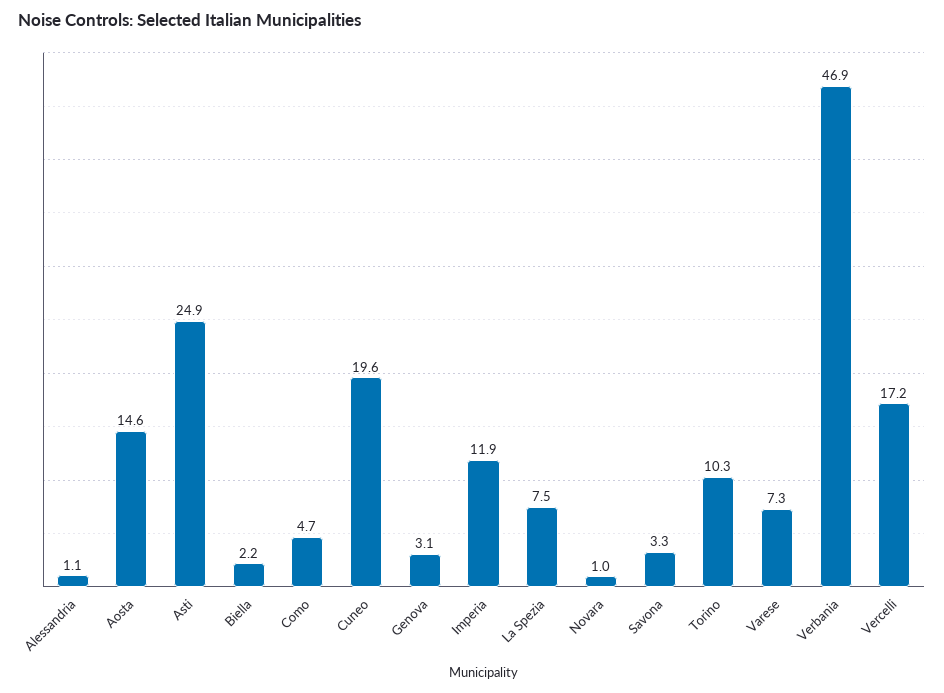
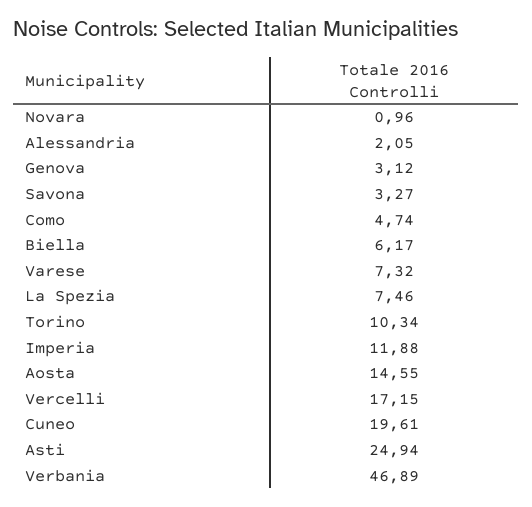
  {
-   "Alessandria": 1.1,
+   "Alessandria": 2.05,
    "Aosta": 14.55,
    "Asti": 24.94,
-   "Biella": 2.2,
+   "Biella": 6.17,
    "Como": 4.74,
    "Cuneo": 19.61,
    "Genova": 3.12,
    "Imperia": 11.88,
    "La Spezia": 7.46,
    "Novara": 0.96,
    "Savona": 3.27,
    "Torino": 10.34,
    "Varese": 7.32,
    "Verbania": 46.89,
    "Vercelli": 17.15
  }

